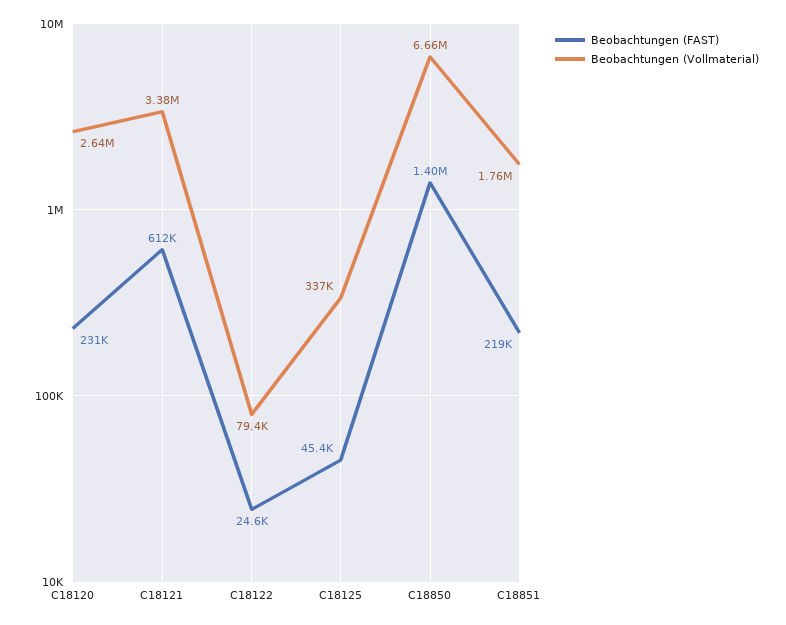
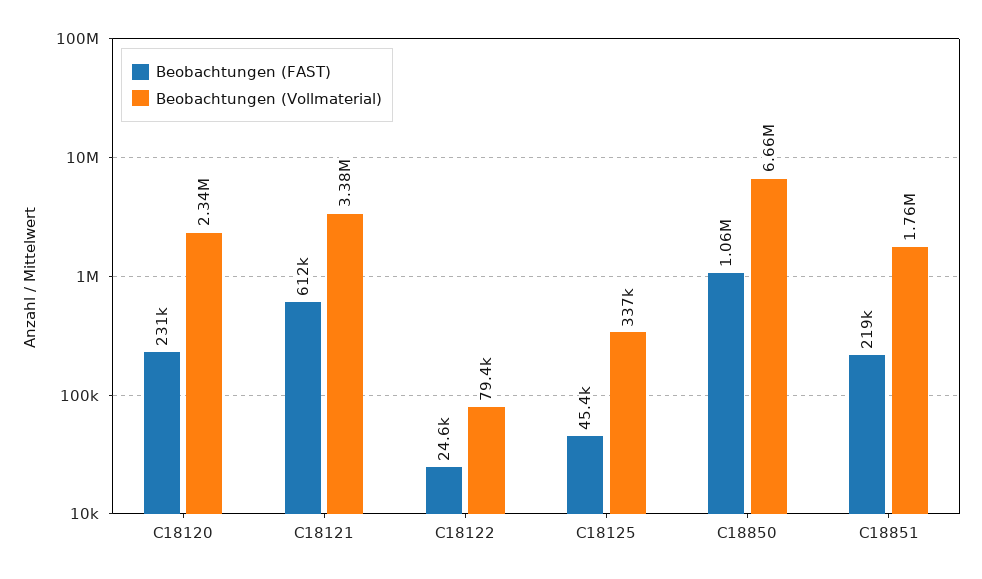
  {
    "Beobachtungen (FAST)": {
      "C18120": 231000,
      "C18121": 612000,
      "C18122": 24600,
      "C18125": 45400,
-     "C18850": 1400000,
+     "C18850": 1060000,
      "C18851": 219000
    },
    "Beobachtungen (Vollmaterial)": {
-     "C18120": 2640000,
+     "C18120": 2340000,
      "C18121": 3380000,
      "C18122": 79400,
      "C18125": 337000,
      "C18850": 6660000,
      "C18851": 1760000
    }
  }

